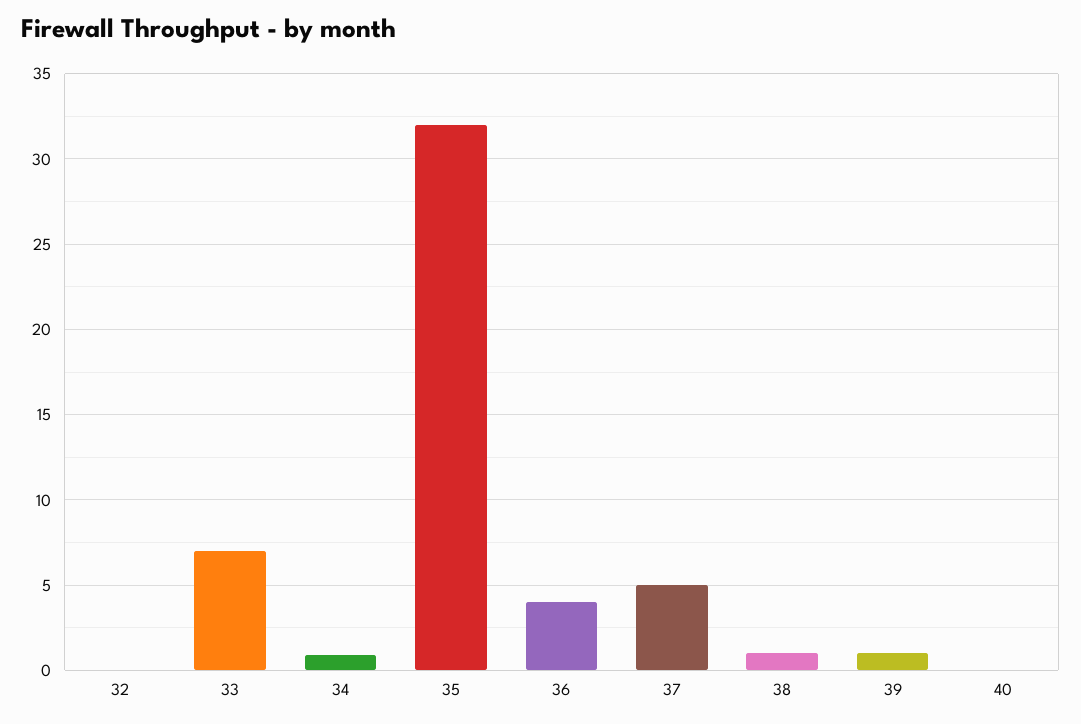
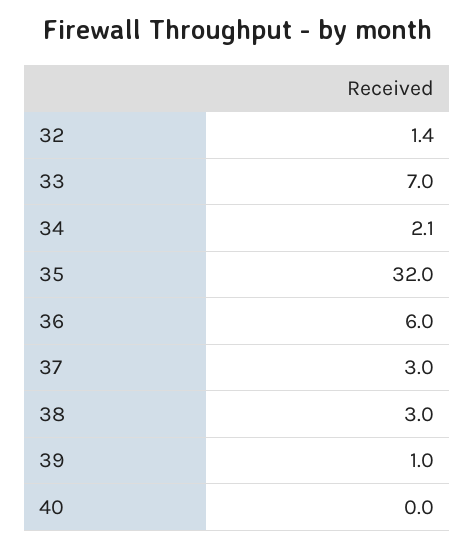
  {
-   "32": 0,
+   "32": 1.4,
    "33": 7,
-   "34": 1,
+   "34": 2.1,
    "35": 32,
-   "36": 4,
+   "36": 6,
-   "37": 5,
+   "37": 3,
-   "38": 1,
+   "38": 3,
    "39": 1,
    "40": 0
  }

